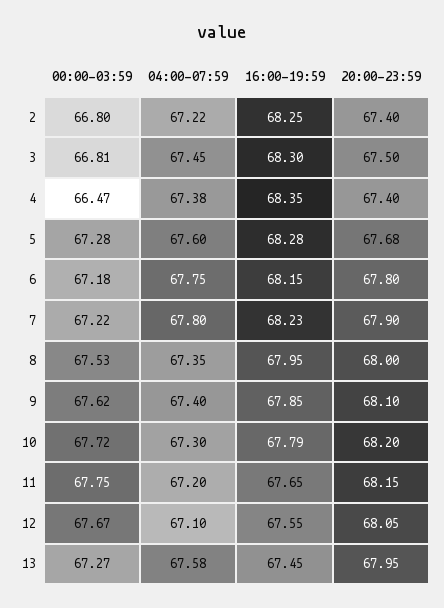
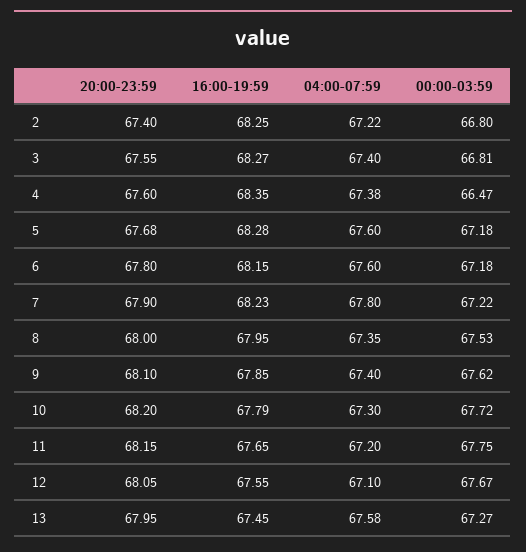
  {
    "00:00-03:59": {
      "2": 66.8,
      "3": 66.81,
      "4": 66.47,
-     "5": 67.28,
+     "5": 67.18,
      "6": 67.18,
      "7": 67.22,
      "8": 67.53,
      "9": 67.62,
      "10": 67.72,
      "11": 67.75,
      "12": 67.67,
      "13": 67.27
    },
    "04:00-07:59": {
      "2": 67.22,
-     "3": 67.45,
+     "3": 67.4,
      "4": 67.38,
      "5": 67.6,
-     "6": 67.75,
+     "6": 67.6,
      "7": 67.8,
      "8": 67.35,
      "9": 67.4,
      "10": 67.3,
      "11": 67.2,
      "12": 67.1,
      "13": 67.58
    },
    "16:00-19:59": {
      "2": 68.25,
-     "3": 68.3,
+     "3": 68.27,
      "4": 68.35,
      "5": 68.28,
      "6": 68.15,
      "7": 68.23,
      "8": 67.95,
      "9": 67.85,
      "10": 67.79,
      "11": 67.65,
      "12": 67.55,
      "13": 67.45
    },
    "20:00-23:59": {
      "2": 67.4,
-     "3": 67.5,
+     "3": 67.55,
-     "4": 67.4,
+     "4": 67.6,
      "5": 67.68,
      "6": 67.8,
      "7": 67.9,
      "8": 68,
      "9": 68.1,
      "10": 68.2,
      "11": 68.15,
      "12": 68.05,
      "13": 67.95
    }
  }

